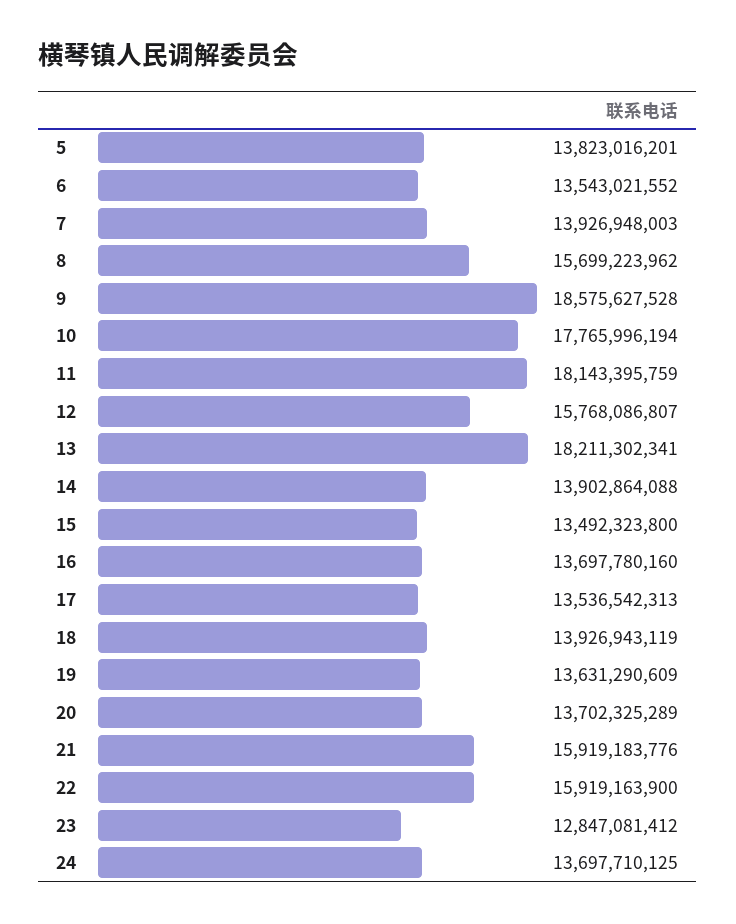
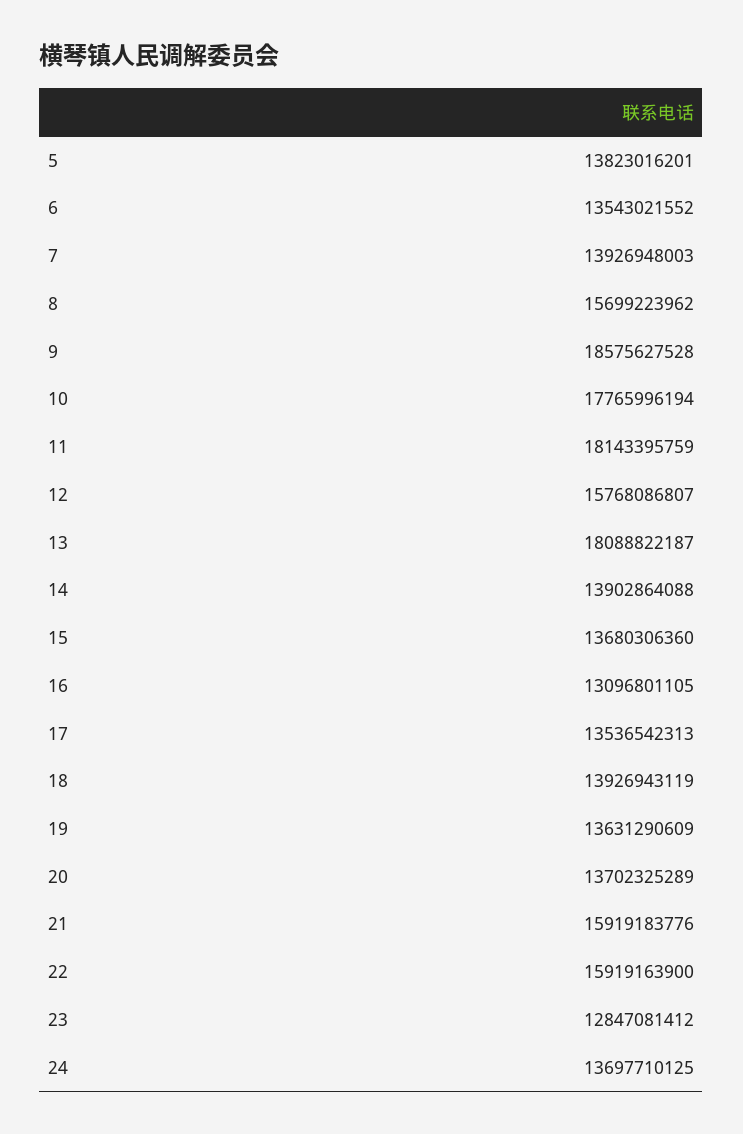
  {
    "5": 13823016201,
    "6": 13543021552,
    "7": 13926948003,
    "8": 15699223962,
    "9": 18575627528,
    "10": 17765996194,
    "11": 18143395759,
    "12": 15768086807,
-   "13": 18211302341,
+   "13": 18088822187,
    "14": 13902864088,
-   "15": 13492323800,
+   "15": 13680306360,
-   "16": 13697780160,
+   "16": 13096801105,
    "17": 13536542313,
    "18": 13926943119,
    "19": 13631290609,
    "20": 13702325289,
    "21": 15919183776,
    "22": 15919163900,
    "23": 12847081412,
    "24": 13697710125
  }

